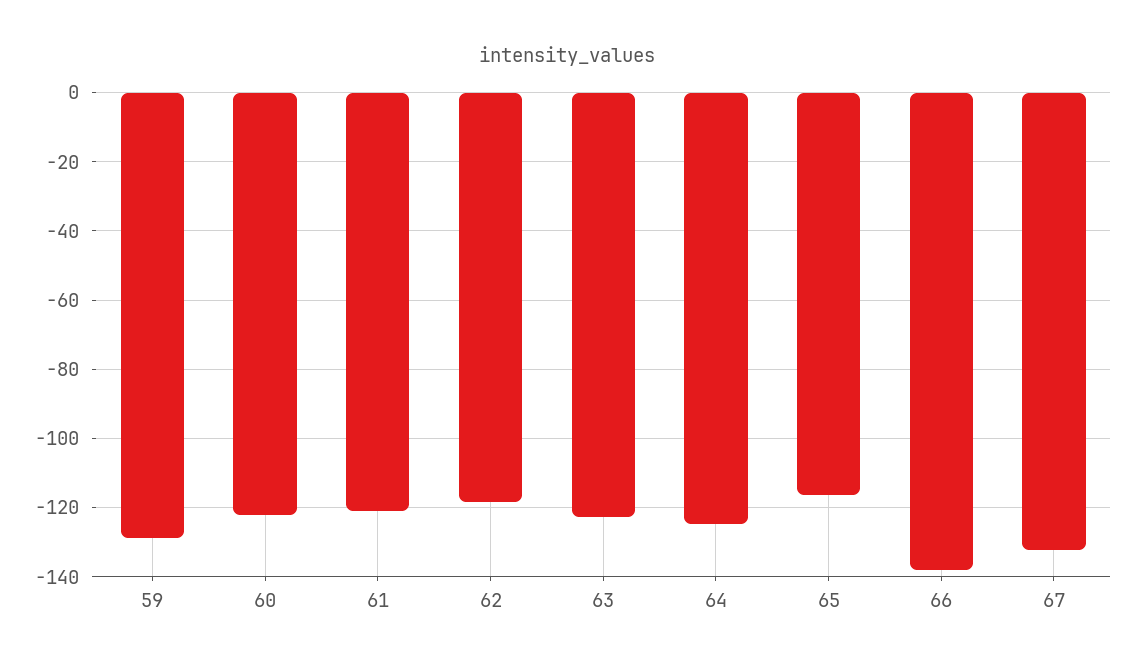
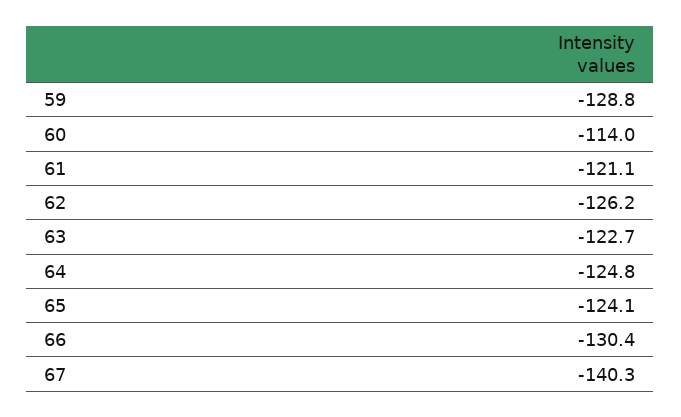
  {
    "59": -128.8,
-   "60": -122,
+   "60": -114,
    "61": -121.1,
-   "62": -118,
+   "62": -126.2,
    "63": -122.7,
    "64": -124.8,
-   "65": -116,
+   "65": -124.1,
-   "66": -138,
+   "66": -130.4,
-   "67": -132
+   "67": -140.3
  }

